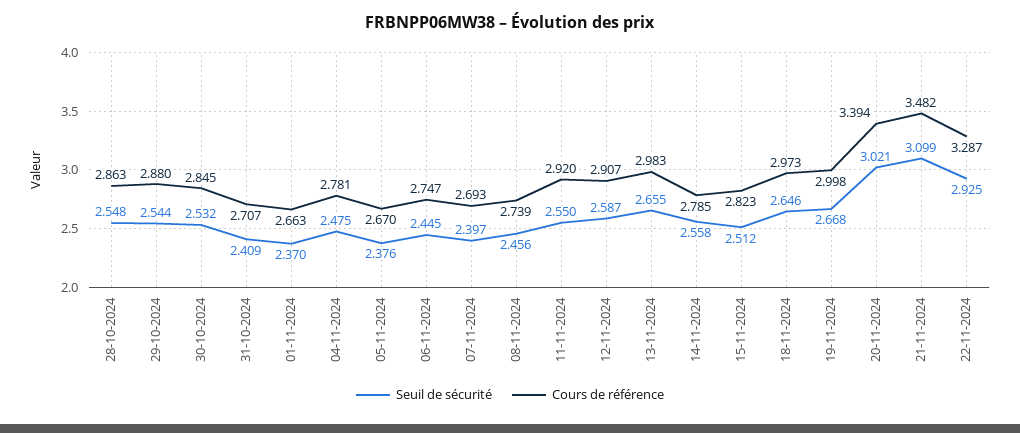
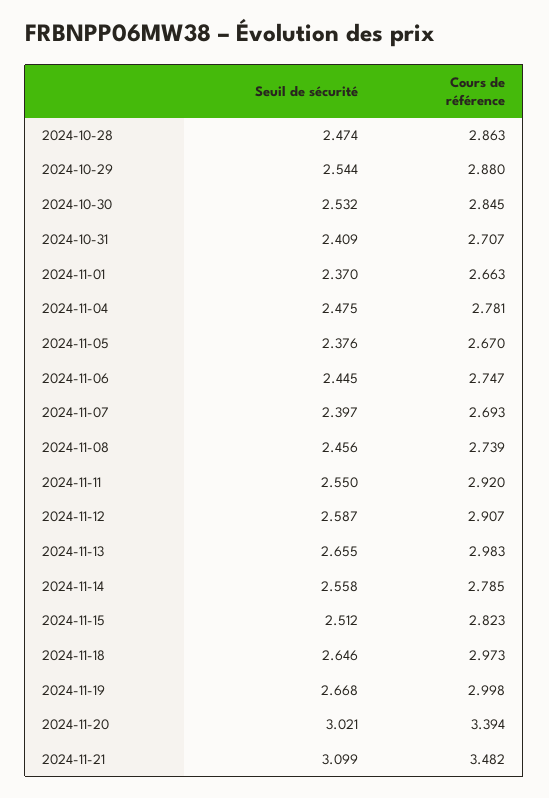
  {
    "Seuil de sécurité": {
-     "28-10-2024": 2.548,
+     "28-10-2024": 2.474,
      "29-10-2024": 2.544,
      "30-10-2024": 2.532,
      "31-10-2024": 2.409,
      "01-11-2024": 2.37,
      "04-11-2024": 2.475,
      "05-11-2024": 2.376,
      "06-11-2024": 2.445,
      "07-11-2024": 2.397,
      "08-11-2024": 2.456,
      "11-11-2024": 2.55,
      "12-11-2024": 2.587,
      "13-11-2024": 2.655,
      "14-11-2024": 2.558,
      "15-11-2024": 2.512,
      "18-11-2024": 2.646,
      "19-11-2024": 2.668,
      "20-11-2024": 3.021,
-     "21-11-2024": 3.099,
+     "21-11-2024": 3.099
-     "22-11-2024": 2.925
    },
    "Cours de référence": {
      "28-10-2024": 2.863,
      "29-10-2024": 2.88,
      "30-10-2024": 2.845,
      "31-10-2024": 2.707,
      "01-11-2024": 2.663,
      "04-11-2024": 2.781,
      "05-11-2024": 2.67,
      "06-11-2024": 2.747,
      "07-11-2024": 2.693,
      "08-11-2024": 2.739,
      "11-11-2024": 2.92,
      "12-11-2024": 2.907,
      "13-11-2024": 2.983,
      "14-11-2024": 2.785,
      "15-11-2024": 2.823,
      "18-11-2024": 2.973,
      "19-11-2024": 2.998,
      "20-11-2024": 3.394,
-     "21-11-2024": 3.482,
+     "21-11-2024": 3.482
-     "22-11-2024": 3.287
    }
  }

